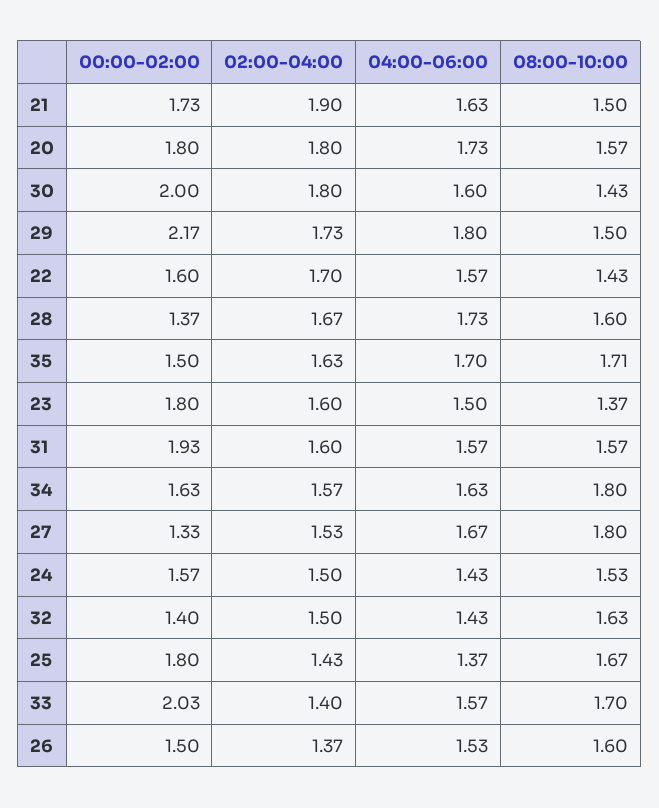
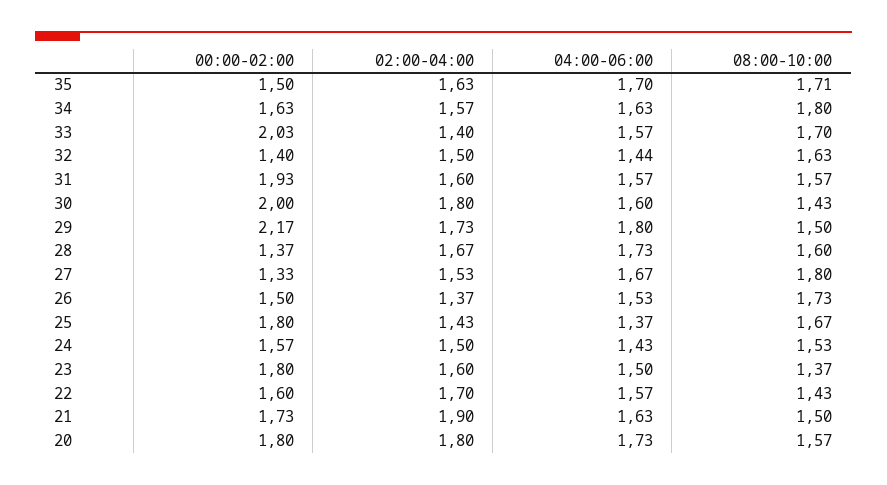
  {
    "00:00-02:00": {
      "21": 1.73,
      "20": 1.8,
      "30": 2,
      "29": 2.17,
      "22": 1.6,
      "28": 1.37,
      "35": 1.5,
      "23": 1.8,
      "31": 1.93,
      "34": 1.63,
      "27": 1.33,
      "24": 1.57,
      "32": 1.4,
      "25": 1.8,
      "33": 2.03,
      "26": 1.5
    },
    "02:00-04:00": {
      "21": 1.9,
      "20": 1.8,
      "30": 1.8,
      "29": 1.73,
      "22": 1.7,
      "28": 1.67,
      "35": 1.63,
      "23": 1.6,
      "31": 1.6,
      "34": 1.57,
      "27": 1.53,
      "24": 1.5,
      "32": 1.5,
      "25": 1.43,
      "33": 1.4,
      "26": 1.37
    },
    "04:00-06:00": {
      "21": 1.63,
      "20": 1.73,
      "30": 1.6,
      "29": 1.8,
      "22": 1.57,
      "28": 1.73,
      "35": 1.7,
      "23": 1.5,
      "31": 1.57,
      "34": 1.63,
      "27": 1.67,
      "24": 1.43,
-     "32": 1.43,
+     "32": 1.44,
      "25": 1.37,
      "33": 1.57,
      "26": 1.53
    },
    "08:00-10:00": {
      "21": 1.5,
      "20": 1.57,
      "30": 1.43,
      "29": 1.5,
      "22": 1.43,
      "28": 1.6,
      "35": 1.71,
      "23": 1.37,
      "31": 1.57,
      "34": 1.8,
      "27": 1.8,
      "24": 1.53,
      "32": 1.63,
      "25": 1.67,
      "33": 1.7,
-     "26": 1.6
+     "26": 1.73
    }
  }

